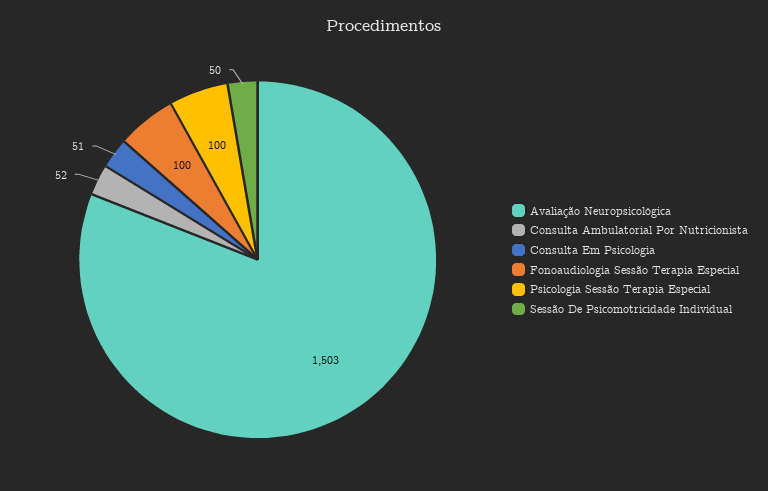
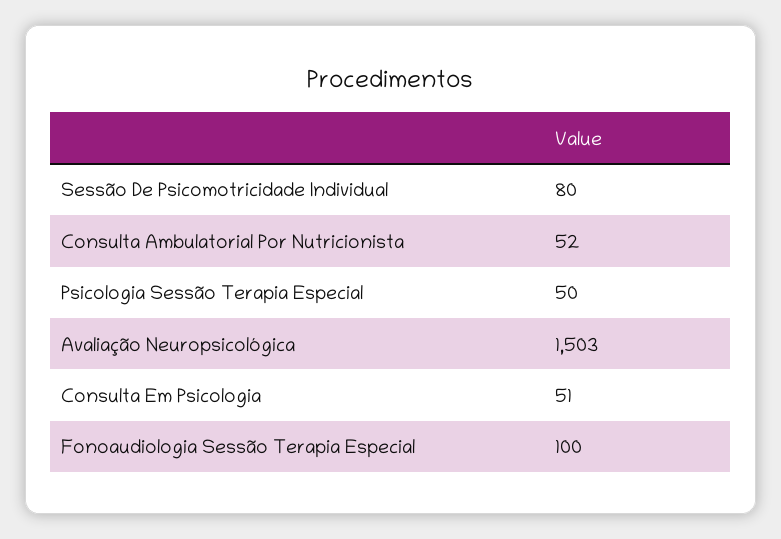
  {
    "Avaliação Neuropsicológica": 1503,
    "Consulta Ambulatorial Por Nutricionista": 52,
    "Consulta Em Psicologia": 51,
    "Fonoaudiologia Sessão Terapia Especial": 100,
-   "Psicologia Sessão Terapia Especial": 100,
+   "Psicologia Sessão Terapia Especial": 50,
-   "Sessão De Psicomotricidade Individual": 50
+   "Sessão De Psicomotricidade Individual": 80
  }

